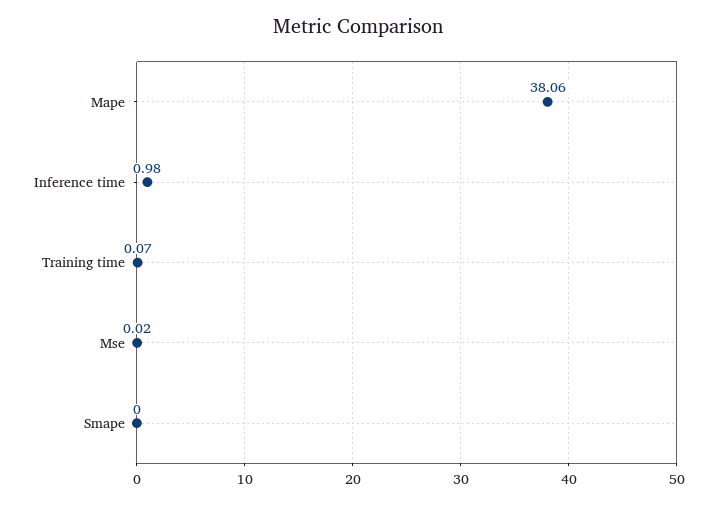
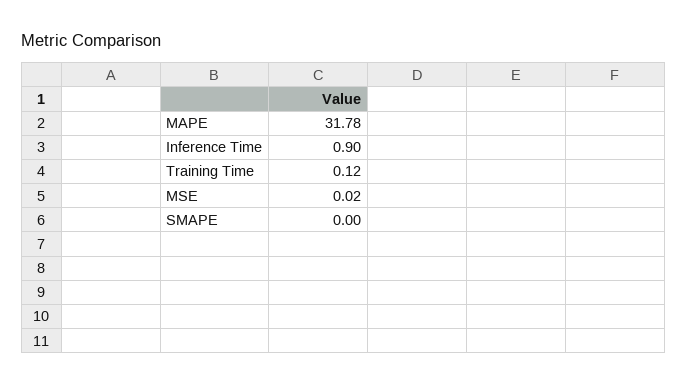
  {
-   "Mape": 38.06,
+   "Mape": 31.78,
-   "Inference time": 0.98,
+   "Inference time": 0.9,
-   "Training time": 0.07,
+   "Training time": 0.12,
    "Mse": 0.02,
    "Smape": 0
  }

